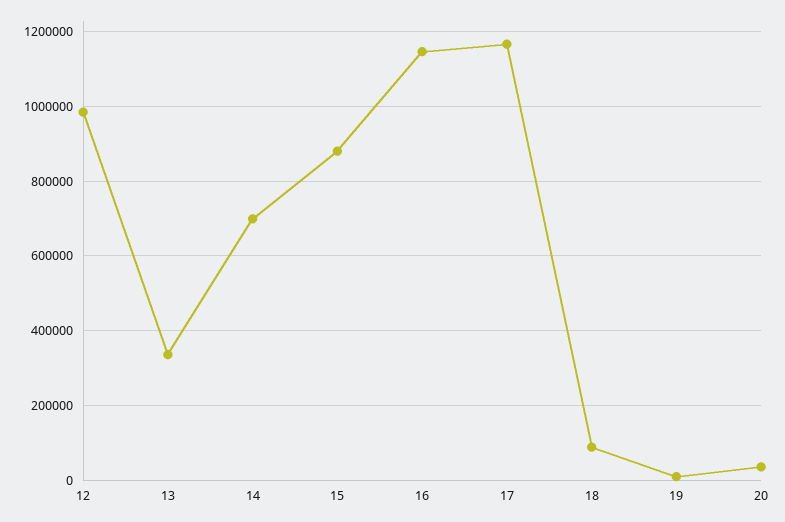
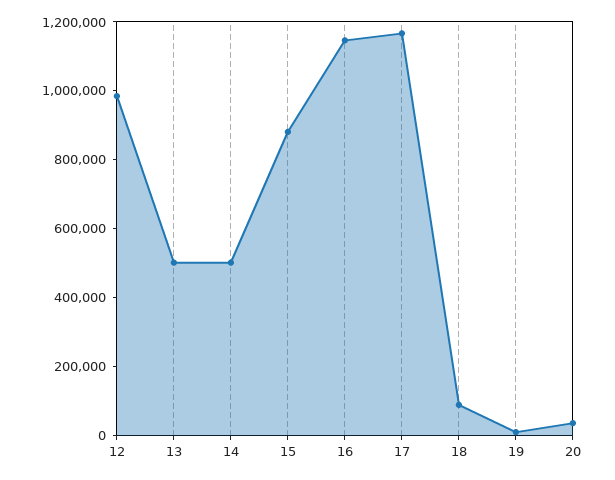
  {
    "12": 980000,
-   "13": 340000,
+   "13": 500000,
-   "14": 700000,
+   "14": 500000,
    "15": 880000,
    "16": 1140000,
    "17": 1160000,
    "18": 80000,
    "19": 20000,
    "20": 40000
  }

